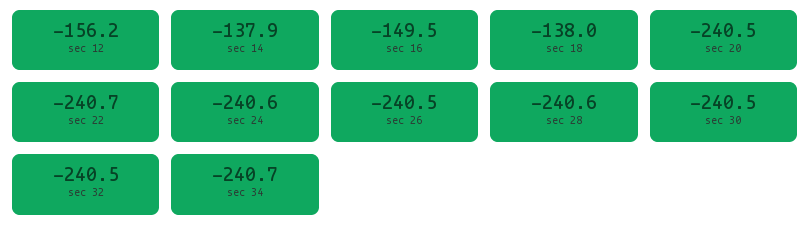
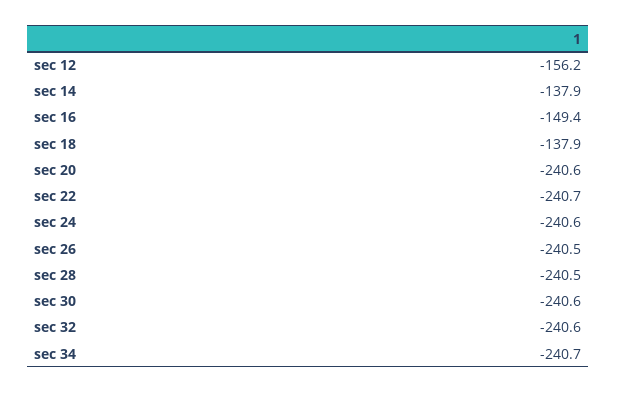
  {
    "sec 12": -156.2,
    "sec 14": -137.9,
-   "sec 16": -149.5,
+   "sec 16": -149.4,
-   "sec 18": -138,
+   "sec 18": -137.9,
-   "sec 20": -240.5,
+   "sec 20": -240.6,
    "sec 22": -240.7,
    "sec 24": -240.6,
    "sec 26": -240.5,
-   "sec 28": -240.6,
+   "sec 28": -240.5,
-   "sec 30": -240.5,
+   "sec 30": -240.6,
-   "sec 32": -240.5,
+   "sec 32": -240.6,
    "sec 34": -240.7
  }

